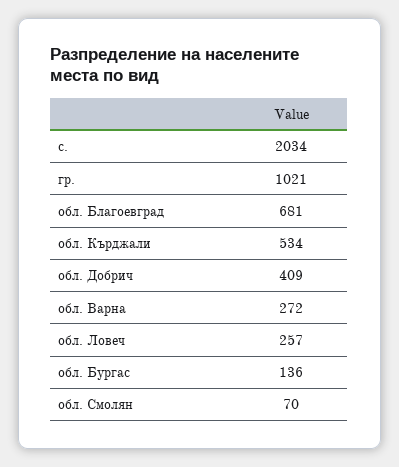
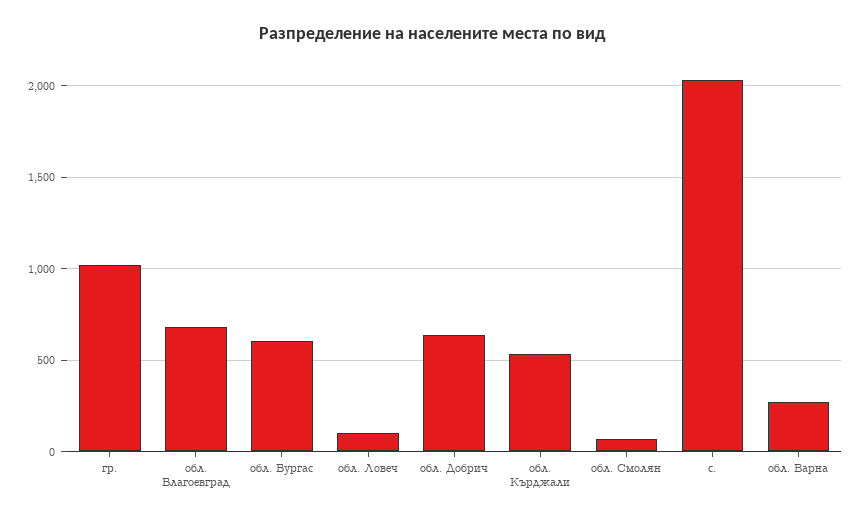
  {
    "с.": 2034,
    "гр.": 1021,
    "обл. Благоевград": 681,
    "обл. Кърджали": 534,
-   "обл. Добрич": 409,
+   "обл. Добрич": 650,
    "обл. Варна": 272,
-   "обл. Ловеч": 257,
+   "обл. Ловеч": 100,
-   "обл. Бургас": 136,
+   "обл. Бургас": 600,
    "обл. Смолян": 70
  }

